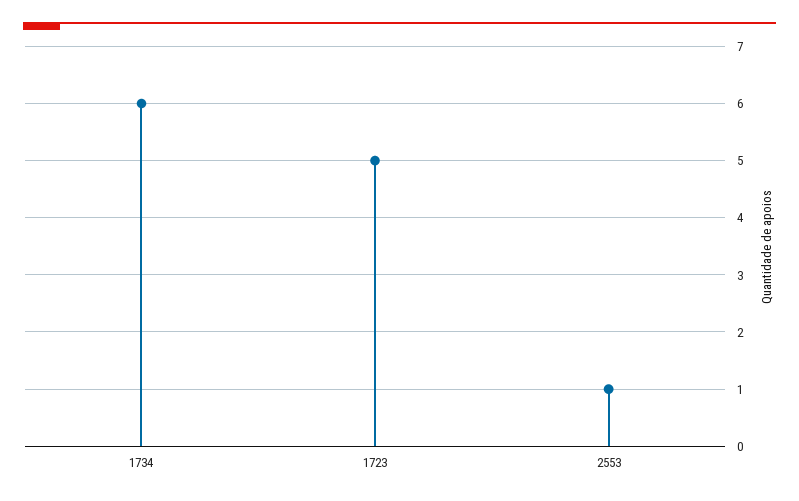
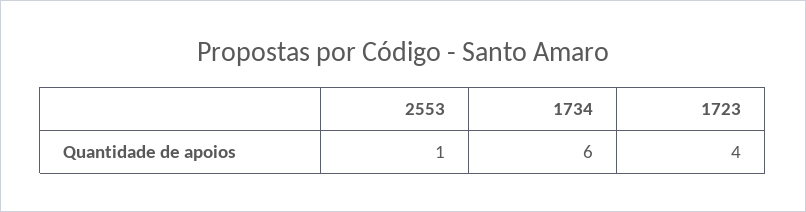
  {
    "1734": 6,
-   "1723": 5,
+   "1723": 4,
    "2553": 1
  }

